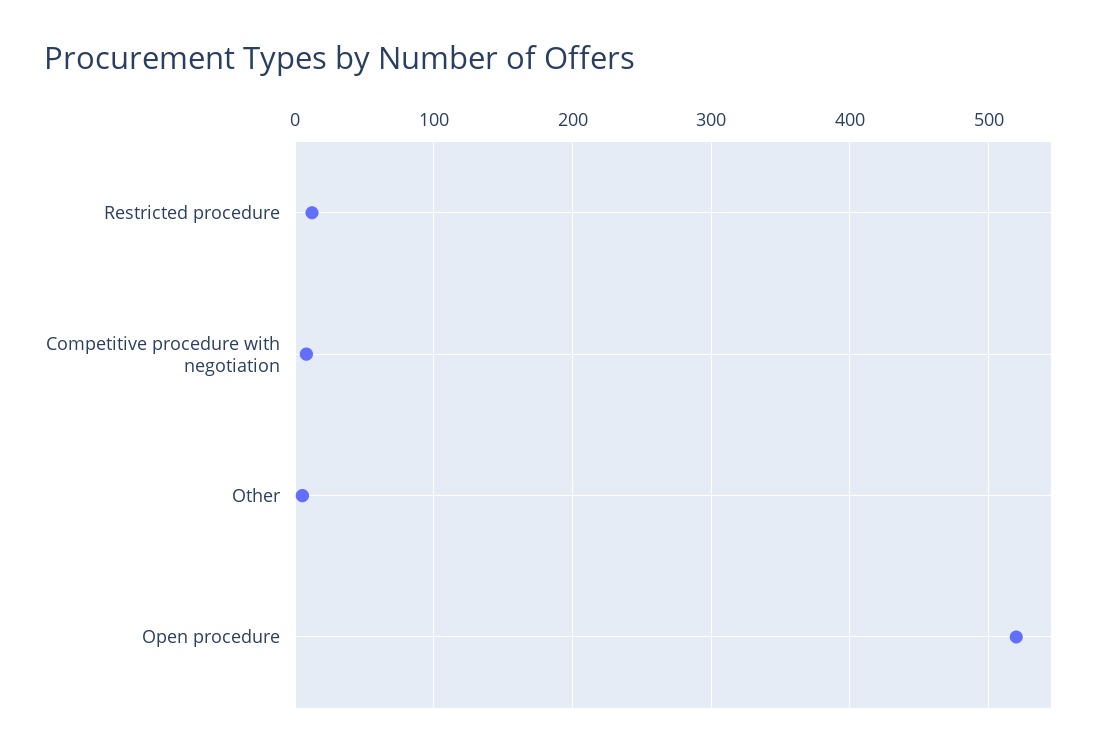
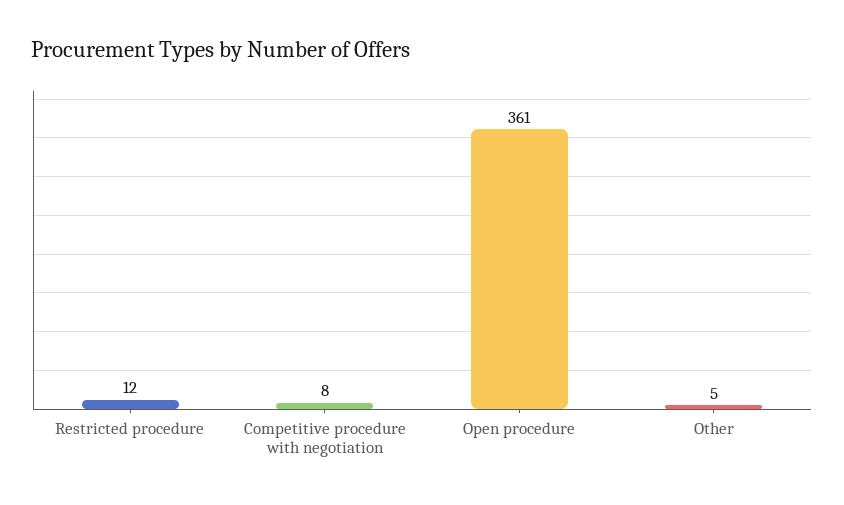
  {
    "Restricted procedure": 12,
    "Competitive procedure with negotiation": 8,
    "Other": 5,
-   "Open procedure": 520
+   "Open procedure": 361
  }

